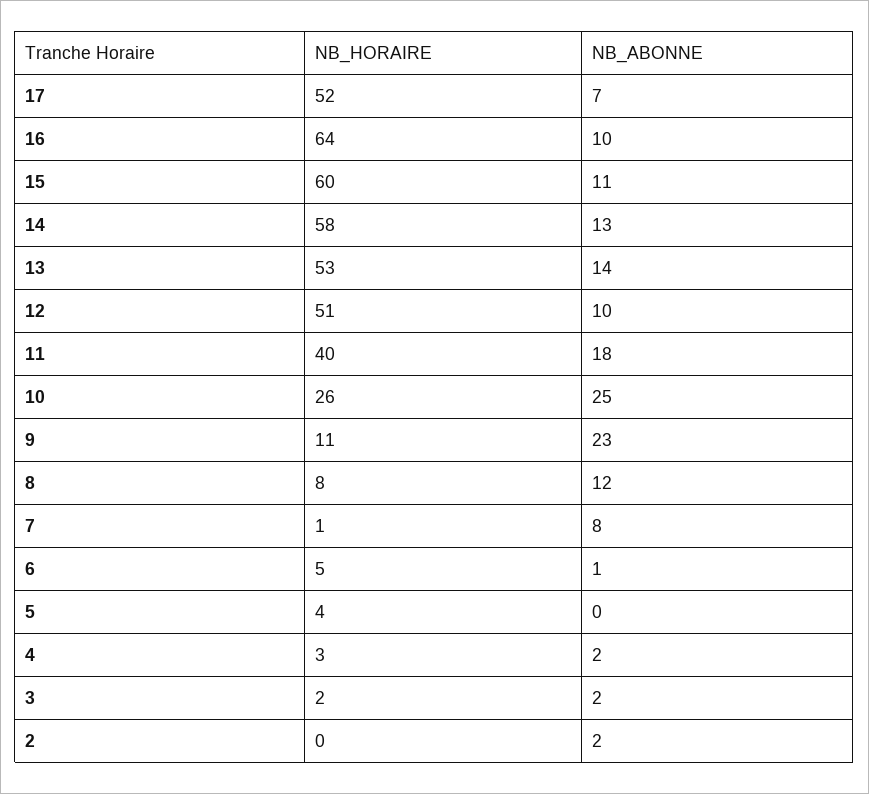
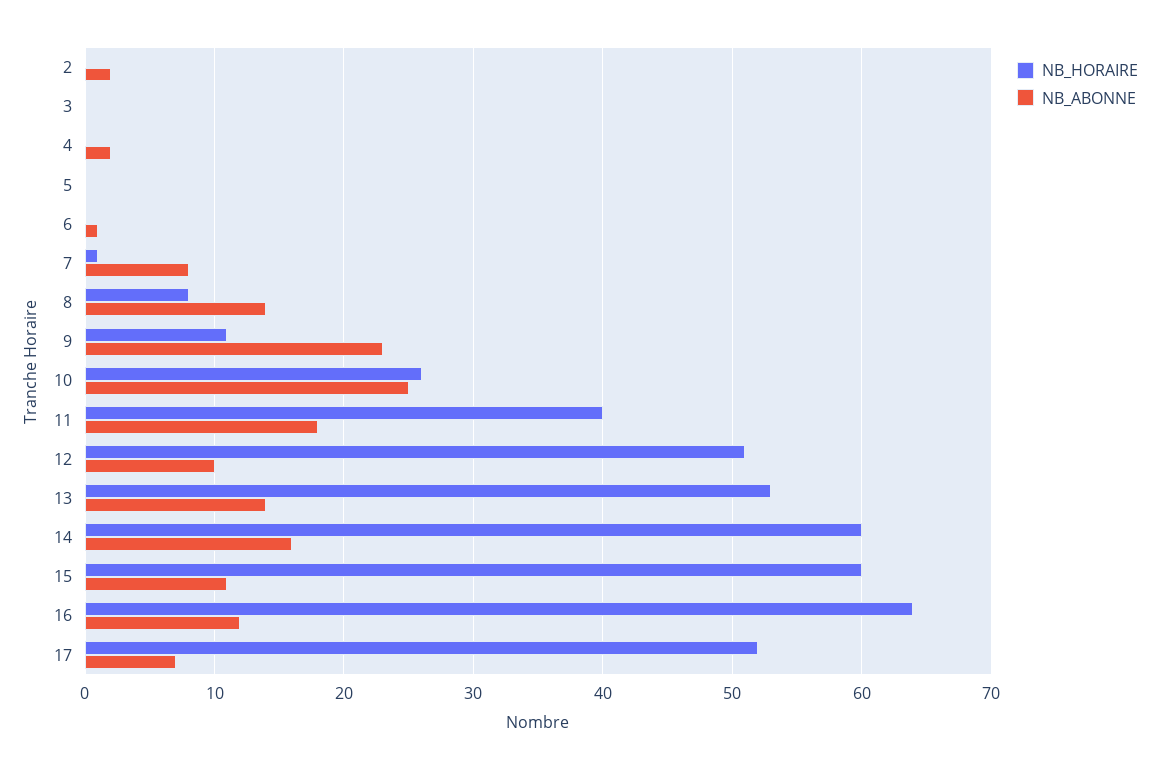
  {
    "NB_HORAIRE": {
      "17": 52,
      "16": 64,
      "15": 60,
-     "14": 58,
+     "14": 60,
      "13": 53,
      "12": 51,
      "11": 40,
      "10": 26,
      "9": 11,
      "8": 8,
      "7": 1,
-     "6": 5,
+     "6": 0,
-     "5": 4,
+     "5": 0,
-     "4": 3,
+     "4": 0,
-     "3": 2,
+     "3": 0,
      "2": 0
    },
    "NB_ABONNE": {
      "17": 7,
-     "16": 10,
+     "16": 12,
      "15": 11,
-     "14": 13,
+     "14": 16,
      "13": 14,
      "12": 10,
      "11": 18,
      "10": 25,
      "9": 23,
-     "8": 12,
+     "8": 14,
      "7": 8,
      "6": 1,
      "5": 0,
      "4": 2,
-     "3": 2,
+     "3": 0,
      "2": 2
    }
  }

